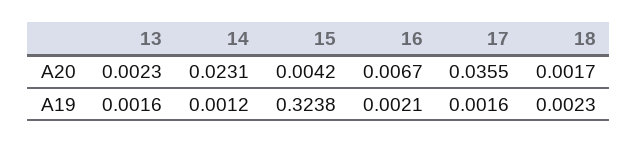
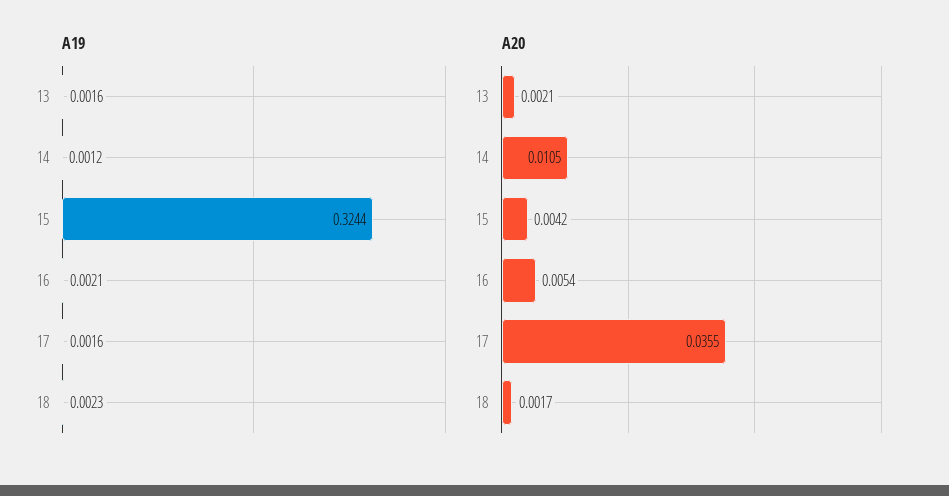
  {
    "A20": {
-     "13": 0.0023,
+     "13": 0.0021,
-     "14": 0.0231,
+     "14": 0.0105,
      "15": 0.0042,
-     "16": 0.0067,
+     "16": 0.0054,
      "17": 0.0355,
      "18": 0.0017
    },
    "A19": {
      "13": 0.0016,
      "14": 0.0012,
-     "15": 0.3238,
+     "15": 0.3244,
      "16": 0.0021,
      "17": 0.0016,
      "18": 0.0023
    }
  }

